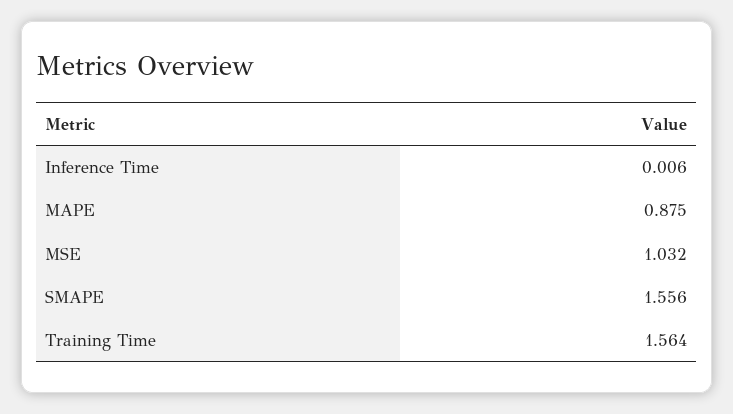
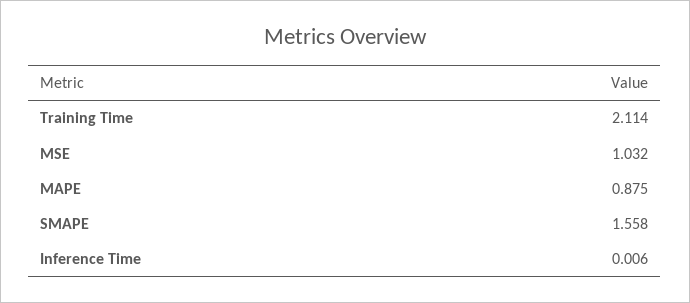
  {
    "Inference Time": 0.006,
    "MAPE": 0.875,
    "MSE": 1.032,
-   "SMAPE": 1.556,
+   "SMAPE": 1.558,
-   "Training Time": 1.564
+   "Training Time": 2.114
  }

